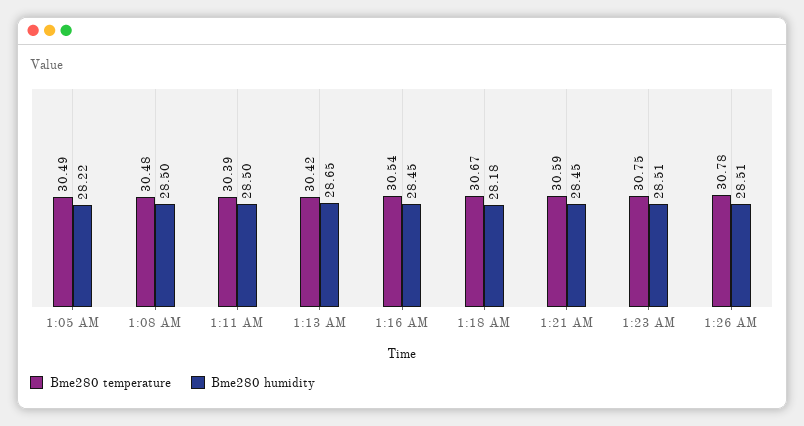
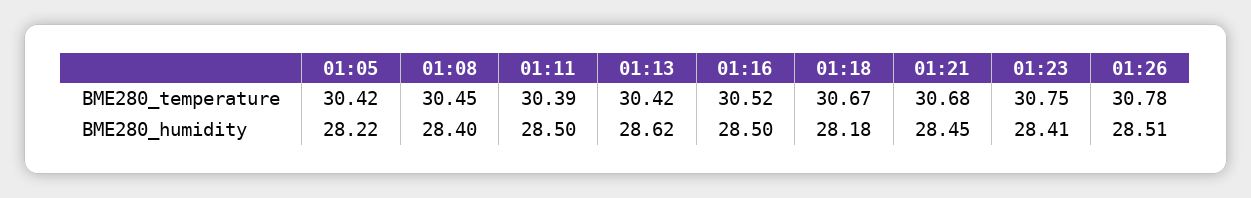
  {
    "Bme280 temperature": {
-     "1:05 AM": 30.49,
+     "1:05 AM": 30.42,
-     "1:08 AM": 30.48,
+     "1:08 AM": 30.45,
      "1:11 AM": 30.39,
      "1:13 AM": 30.42,
-     "1:16 AM": 30.54,
+     "1:16 AM": 30.52,
      "1:18 AM": 30.67,
-     "1:21 AM": 30.59,
+     "1:21 AM": 30.68,
      "1:23 AM": 30.75,
      "1:26 AM": 30.78
    },
    "Bme280 humidity": {
      "1:05 AM": 28.22,
-     "1:08 AM": 28.5,
+     "1:08 AM": 28.4,
      "1:11 AM": 28.5,
-     "1:13 AM": 28.65,
+     "1:13 AM": 28.62,
-     "1:16 AM": 28.45,
+     "1:16 AM": 28.5,
      "1:18 AM": 28.18,
      "1:21 AM": 28.45,
-     "1:23 AM": 28.51,
+     "1:23 AM": 28.41,
      "1:26 AM": 28.51
    }
  }

